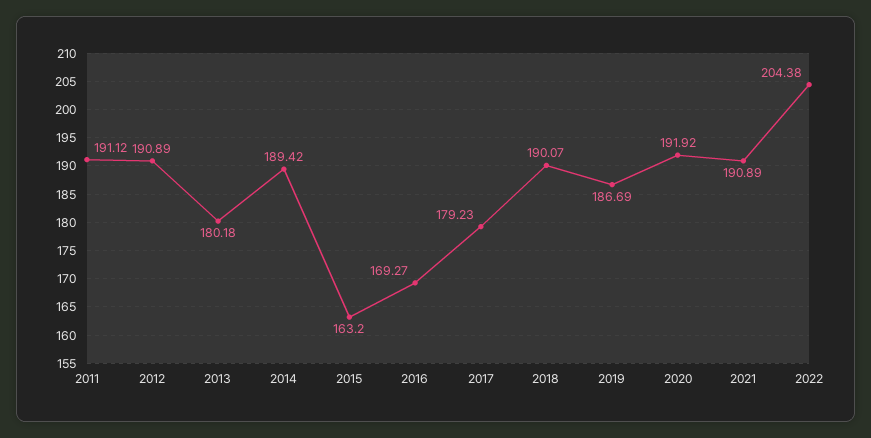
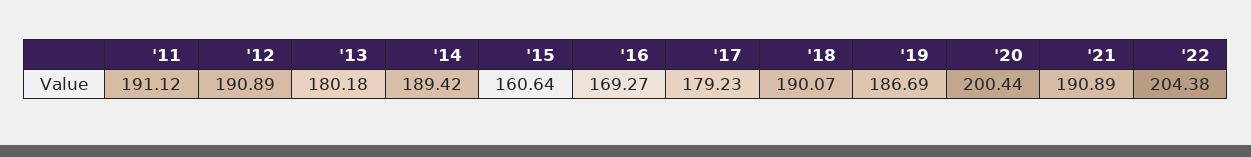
  {
    "2011": 191.12,
    "2012": 190.89,
    "2013": 180.18,
    "2014": 189.42,
-   "2015": 163.2,
+   "2015": 160.64,
    "2016": 169.27,
    "2017": 179.23,
    "2018": 190.07,
    "2019": 186.69,
-   "2020": 191.92,
+   "2020": 200.44,
    "2021": 190.89,
    "2022": 204.38
  }

